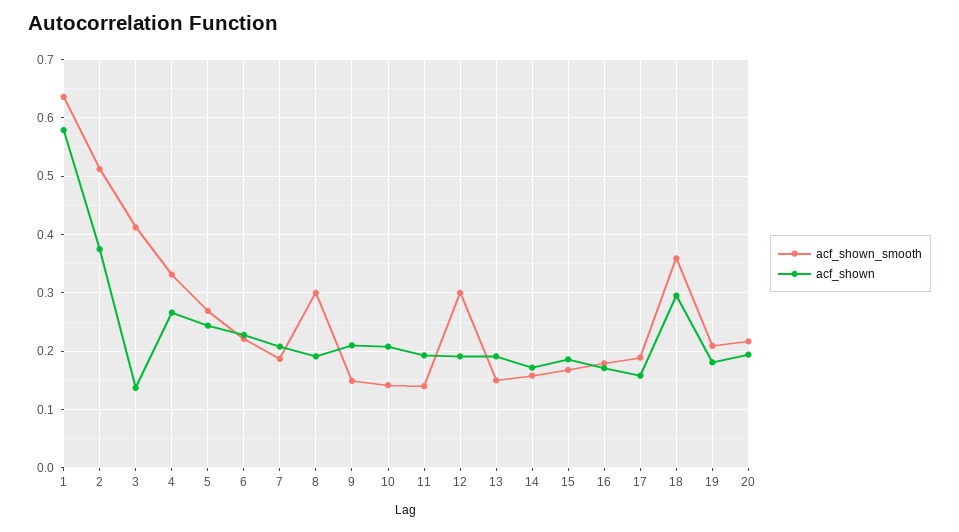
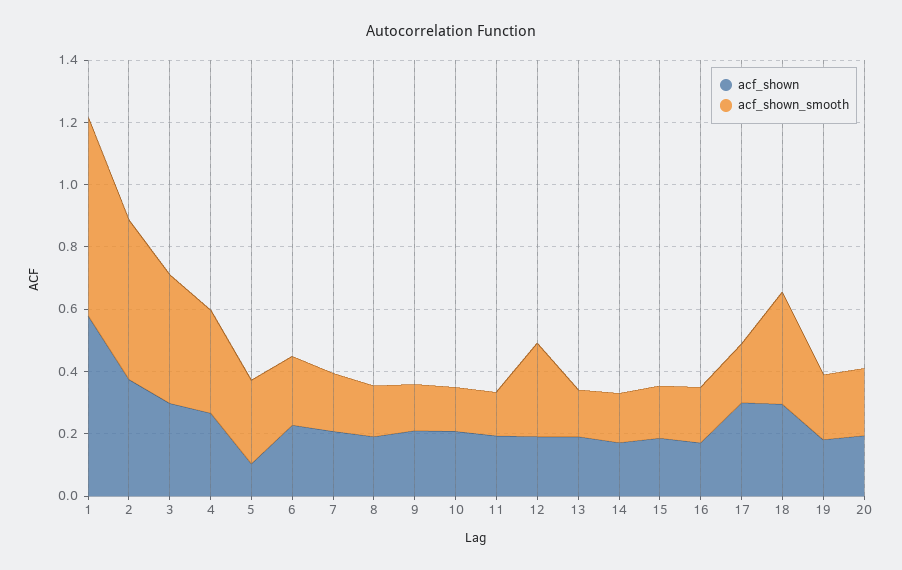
  {
    "acf_shown_smooth": {
      "1": 0.64,
      "2": 0.52,
      "3": 0.42,
      "4": 0.34,
      "5": 0.26,
      "6": 0.22,
      "7": 0.18,
-     "8": 0.3,
+     "8": 0.15,
      "9": 0.14,
      "10": 0.14,
      "11": 0.14,
      "12": 0.3,
      "13": 0.16,
      "14": 0.16,
      "15": 0.16,
      "16": 0.18,
      "17": 0.18,
      "18": 0.36,
      "19": 0.2,
      "20": 0.22
    },
    "acf_shown": {
      "1": 0.58,
      "2": 0.38,
-     "3": 0.14,
+     "3": 0.3,
      "4": 0.26,
-     "5": 0.24,
+     "5": 0.1,
      "6": 0.22,
      "7": 0.2,
      "8": 0.2,
      "9": 0.22,
      "10": 0.2,
      "11": 0.2,
      "12": 0.2,
      "13": 0.2,
      "14": 0.18,
      "15": 0.18,
      "16": 0.18,
-     "17": 0.16,
+     "17": 0.3,
      "18": 0.3,
      "19": 0.18,
      "20": 0.2
    }
  }

